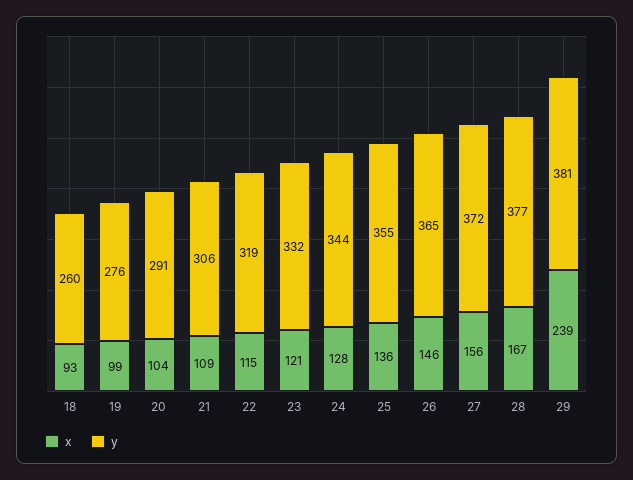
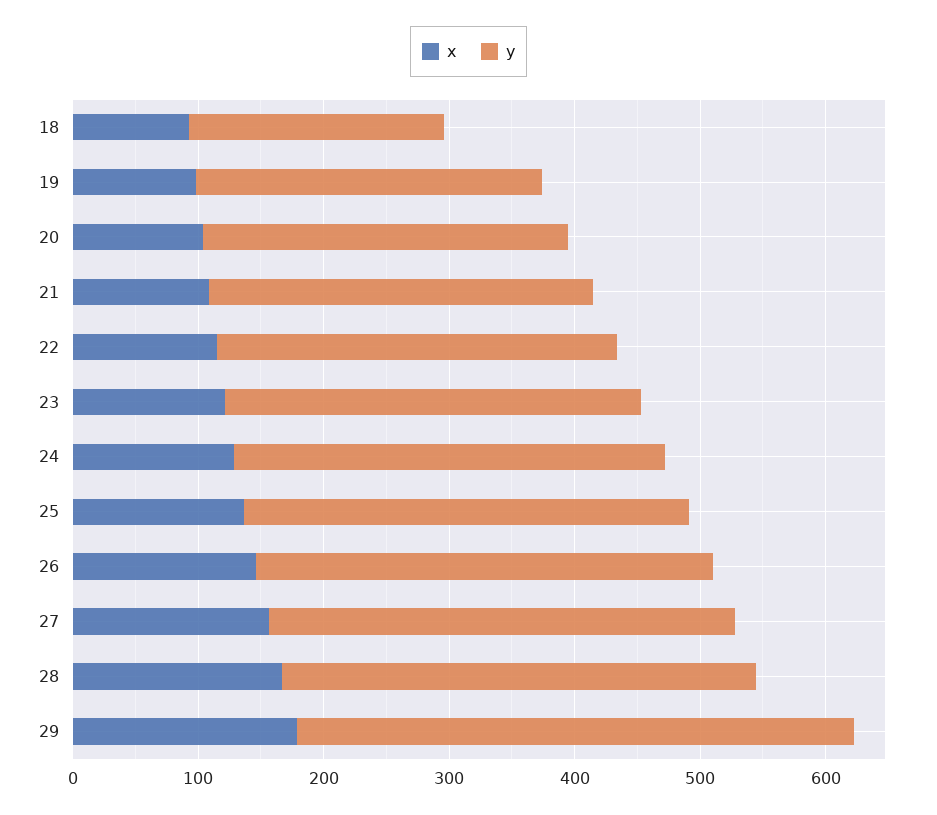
  {
    "x": {
      "18": 93,
      "19": 99,
      "20": 104,
      "21": 109,
      "22": 115,
      "23": 121,
      "24": 128,
      "25": 136,
      "26": 146,
      "27": 156,
      "28": 167,
-     "29": 239
+     "29": 180
    },
    "y": {
-     "18": 260,
+     "18": 200,
      "19": 276,
      "20": 291,
      "21": 306,
      "22": 319,
      "23": 332,
      "24": 344,
      "25": 355,
      "26": 365,
      "27": 372,
      "28": 377,
-     "29": 381
+     "29": 440
    }
  }

